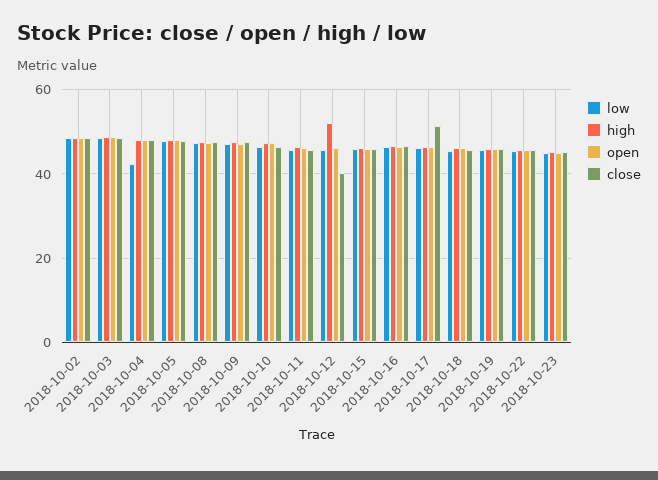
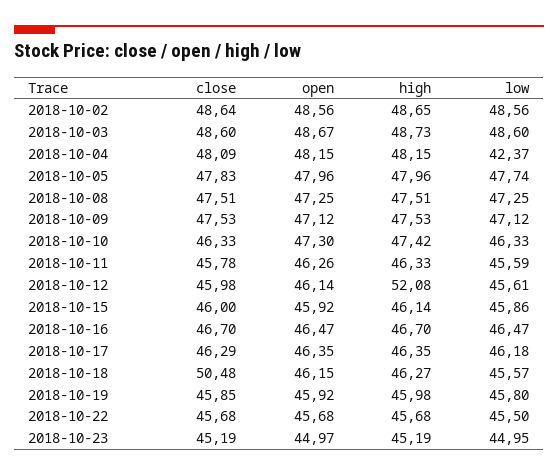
  {
    "low": {
      "2018-10-02": 48.56,
      "2018-10-03": 48.6,
      "2018-10-04": 42.37,
      "2018-10-05": 47.74,
      "2018-10-08": 47.25,
      "2018-10-09": 47.12,
      "2018-10-10": 46.33,
      "2018-10-11": 45.59,
      "2018-10-12": 45.61,
      "2018-10-15": 45.86,
      "2018-10-16": 46.47,
      "2018-10-17": 46.18,
      "2018-10-18": 45.57,
      "2018-10-19": 45.8,
      "2018-10-22": 45.5,
      "2018-10-23": 44.95
    },
    "high": {
      "2018-10-02": 48.65,
      "2018-10-03": 48.73,
      "2018-10-04": 48.15,
      "2018-10-05": 47.96,
      "2018-10-08": 47.51,
      "2018-10-09": 47.53,
      "2018-10-10": 47.42,
      "2018-10-11": 46.33,
      "2018-10-12": 52.08,
      "2018-10-15": 46.14,
      "2018-10-16": 46.7,
      "2018-10-17": 46.35,
      "2018-10-18": 46.27,
      "2018-10-19": 45.98,
      "2018-10-22": 45.68,
      "2018-10-23": 45.19
    },
    "open": {
      "2018-10-02": 48.56,
      "2018-10-03": 48.67,
      "2018-10-04": 48.15,
      "2018-10-05": 47.96,
      "2018-10-08": 47.25,
      "2018-10-09": 47.12,
      "2018-10-10": 47.3,
      "2018-10-11": 46.26,
      "2018-10-12": 46.14,
      "2018-10-15": 45.92,
      "2018-10-16": 46.47,
      "2018-10-17": 46.35,
      "2018-10-18": 46.15,
      "2018-10-19": 45.92,
      "2018-10-22": 45.68,
      "2018-10-23": 44.97
    },
    "close": {
      "2018-10-02": 48.64,
      "2018-10-03": 48.6,
      "2018-10-04": 48.09,
      "2018-10-05": 47.83,
      "2018-10-08": 47.51,
      "2018-10-09": 47.53,
      "2018-10-10": 46.33,
      "2018-10-11": 45.78,
-     "2018-10-12": 40,
+     "2018-10-12": 45.98,
      "2018-10-15": 46,
      "2018-10-16": 46.7,
-     "2018-10-17": 52,
+     "2018-10-17": 46.29,
-     "2018-10-18": 46,
+     "2018-10-18": 50.48,
      "2018-10-19": 45.85,
      "2018-10-22": 45.68,
      "2018-10-23": 45.19
    }
  }

